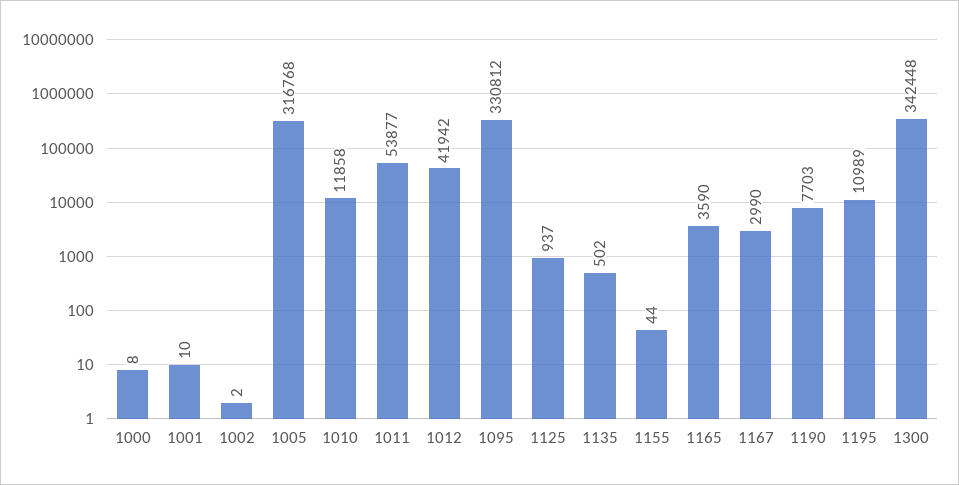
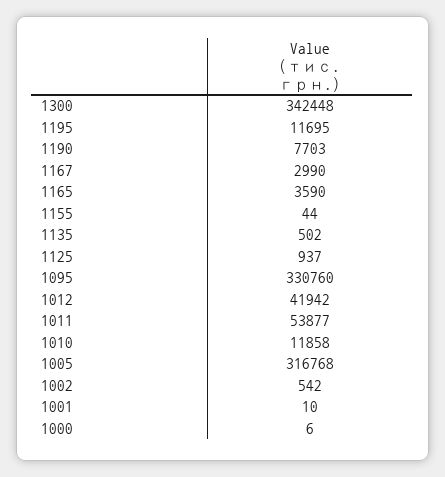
  {
-   "1000": 8,
+   "1000": 6,
    "1001": 10,
-   "1002": 2,
+   "1002": 542,
    "1005": 316768,
    "1010": 11858,
    "1011": 53877,
    "1012": 41942,
-   "1095": 330812,
+   "1095": 330760,
    "1125": 937,
    "1135": 502,
    "1155": 44,
    "1165": 3590,
    "1167": 2990,
    "1190": 7703,
-   "1195": 10989,
+   "1195": 11695,
    "1300": 342448
  }

